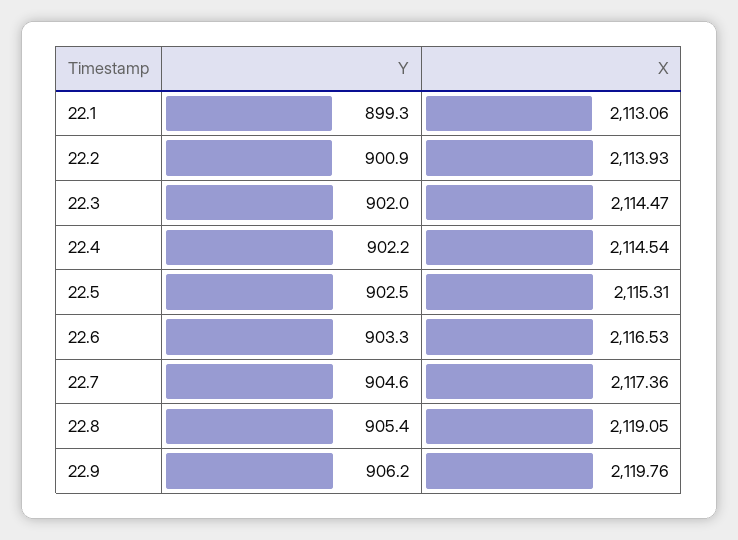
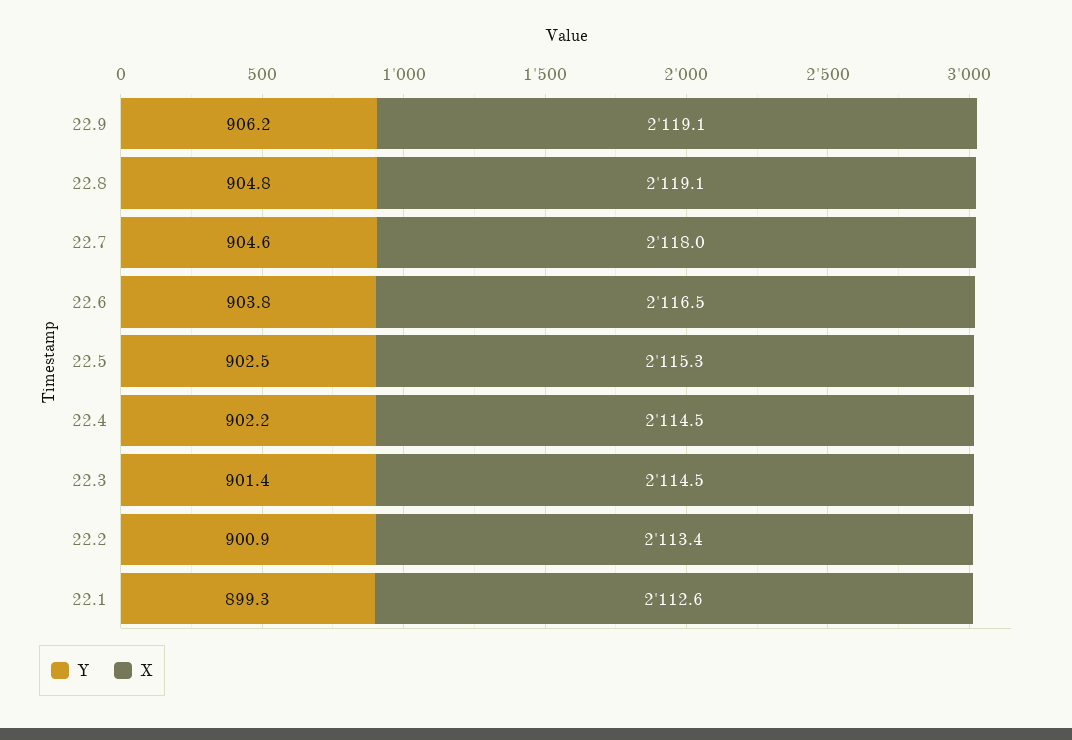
  {
    "Y": {
      "22.1": 899.3,
      "22.2": 900.9,
-     "22.3": 902,
+     "22.3": 901.4,
      "22.4": 902.2,
      "22.5": 902.5,
-     "22.6": 903.3,
+     "22.6": 903.8,
      "22.7": 904.6,
-     "22.8": 905.4,
+     "22.8": 904.8,
      "22.9": 906.2
    },
    "X": {
-     "22.1": 2113.06,
+     "22.1": 2112.6,
-     "22.2": 2113.93,
+     "22.2": 2113.4,
      "22.3": 2114.47,
      "22.4": 2114.54,
      "22.5": 2115.31,
      "22.6": 2116.53,
-     "22.7": 2117.36,
+     "22.7": 2118,
      "22.8": 2119.05,
-     "22.9": 2119.76
+     "22.9": 2119.1
    }
  }

